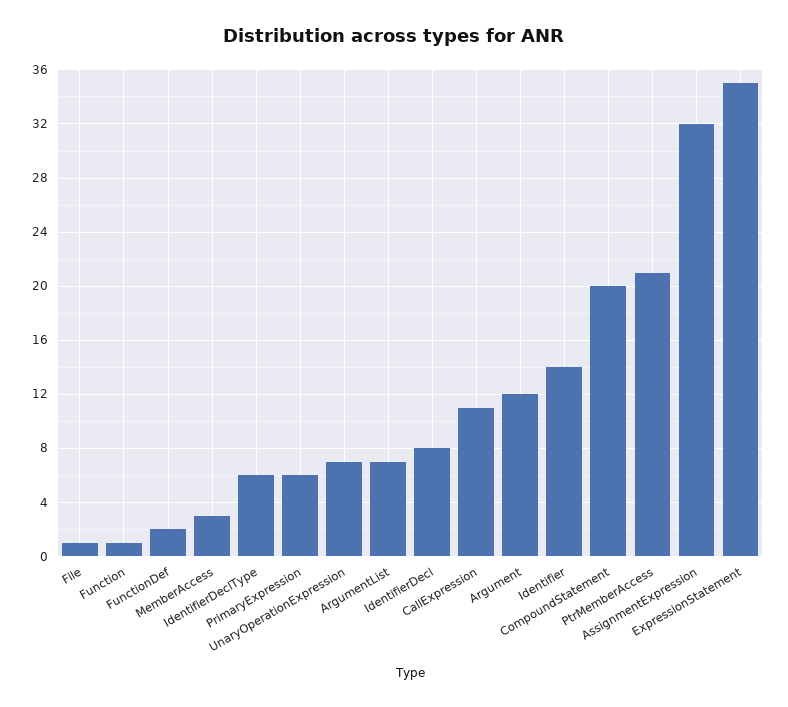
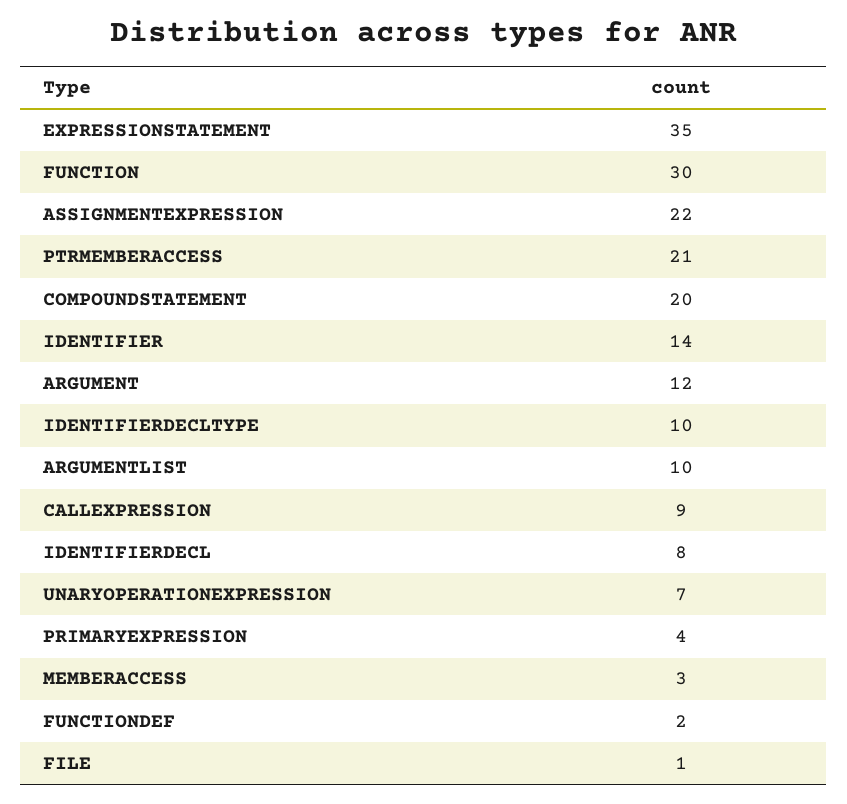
  {
    "File": 1,
-   "Function": 1,
+   "Function": 30,
    "FunctionDef": 2,
    "MemberAccess": 3,
-   "IdentifierDeclType": 6,
+   "IdentifierDeclType": 10,
-   "PrimaryExpression": 6,
+   "PrimaryExpression": 4,
    "UnaryOperationExpression": 7,
-   "ArgumentList": 7,
+   "ArgumentList": 10,
    "IdentifierDecl": 8,
-   "CallExpression": 11,
+   "CallExpression": 9,
    "Argument": 12,
    "Identifier": 14,
    "CompoundStatement": 20,
    "PtrMemberAccess": 21,
-   "AssignmentExpression": 32,
+   "AssignmentExpression": 22,
    "ExpressionStatement": 35
  }

